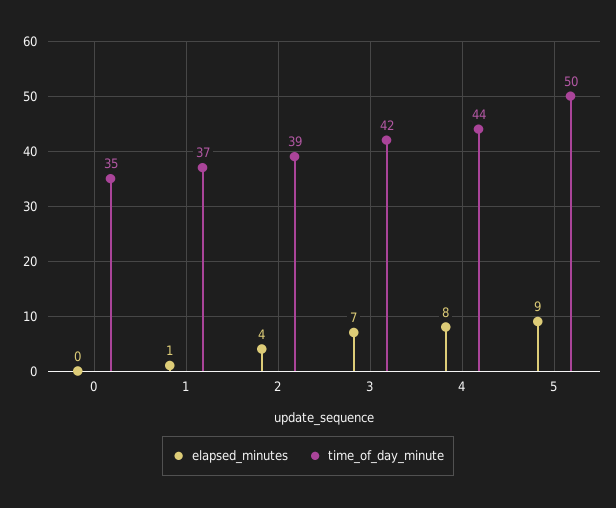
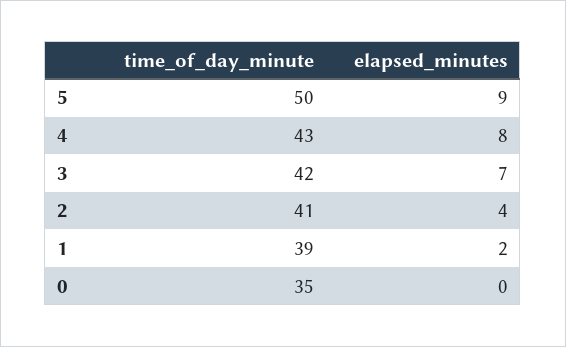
  {
    "elapsed_minutes": {
      "0": 0,
-     "1": 1,
+     "1": 2,
      "2": 4,
      "3": 7,
      "4": 8,
      "5": 9
    },
    "time_of_day_minute": {
      "0": 35,
-     "1": 37,
+     "1": 39,
-     "2": 39,
+     "2": 41,
      "3": 42,
-     "4": 44,
+     "4": 43,
      "5": 50
    }
  }

